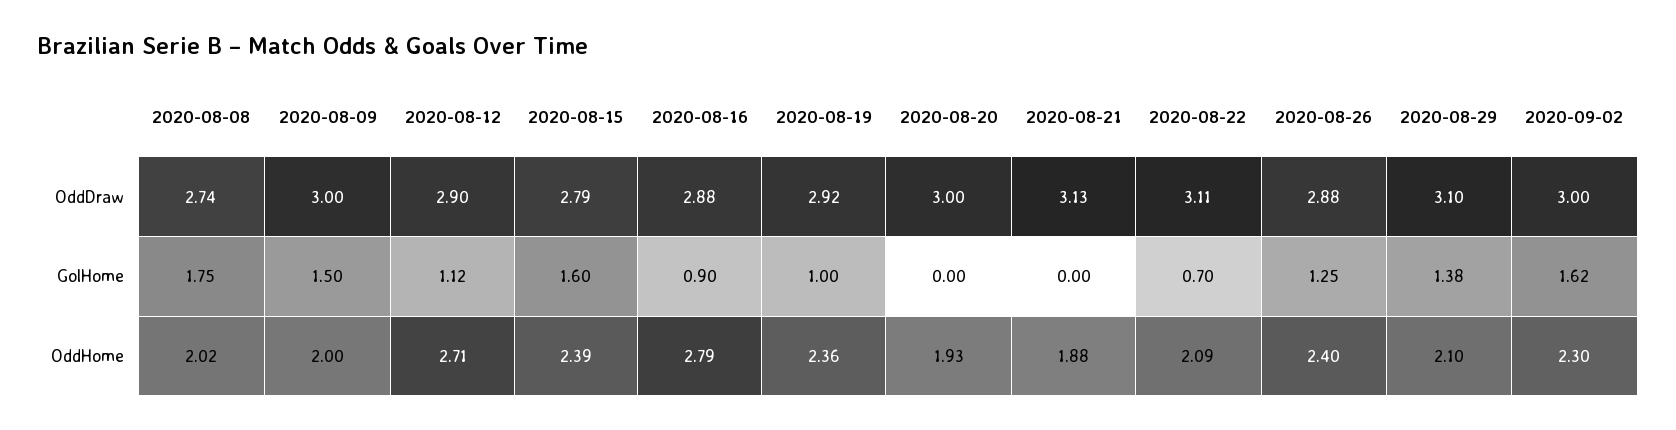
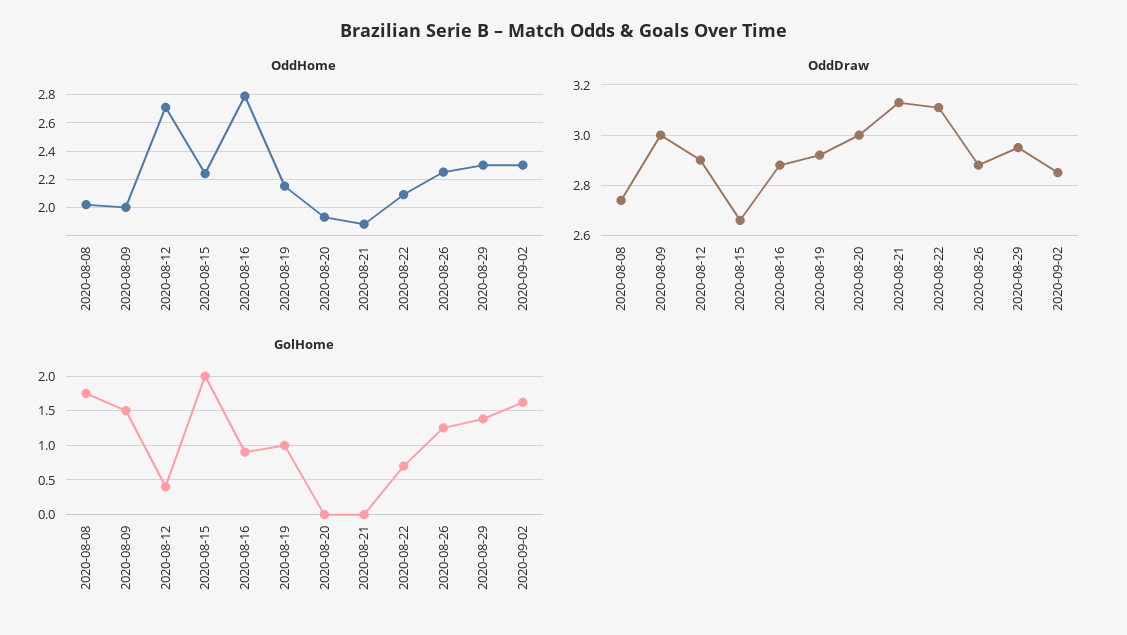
  {
    "OddDraw": {
      "2020-08-08": 2.74,
      "2020-08-09": 3,
      "2020-08-12": 2.9,
-     "2020-08-15": 2.79,
+     "2020-08-15": 2.65,
      "2020-08-16": 2.88,
      "2020-08-19": 2.92,
      "2020-08-20": 3,
      "2020-08-21": 3.13,
      "2020-08-22": 3.11,
      "2020-08-26": 2.88,
-     "2020-08-29": 3.1,
+     "2020-08-29": 2.95,
-     "2020-09-02": 3
+     "2020-09-02": 2.85
    },
    "GolHome": {
      "2020-08-08": 1.75,
      "2020-08-09": 1.5,
-     "2020-08-12": 1.12,
+     "2020-08-12": 0.4,
-     "2020-08-15": 1.6,
+     "2020-08-15": 2,
      "2020-08-16": 0.9,
      "2020-08-19": 1,
      "2020-08-20": 0,
      "2020-08-21": 0,
      "2020-08-22": 0.7,
      "2020-08-26": 1.25,
      "2020-08-29": 1.38,
      "2020-09-02": 1.62
    },
    "OddHome": {
      "2020-08-08": 2.02,
      "2020-08-09": 2,
      "2020-08-12": 2.71,
-     "2020-08-15": 2.39,
+     "2020-08-15": 2.25,
      "2020-08-16": 2.79,
-     "2020-08-19": 2.36,
+     "2020-08-19": 2.15,
      "2020-08-20": 1.93,
      "2020-08-21": 1.88,
      "2020-08-22": 2.09,
-     "2020-08-26": 2.4,
+     "2020-08-26": 2.25,
-     "2020-08-29": 2.1,
+     "2020-08-29": 2.3,
      "2020-09-02": 2.3
    }
  }

